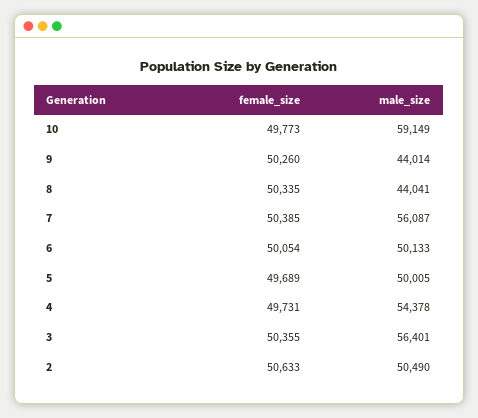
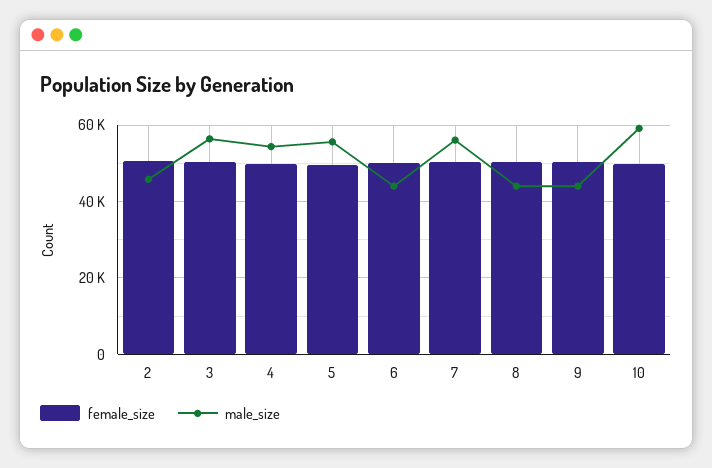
  {
    "female_size": {
      "10": 49773,
      "9": 50260,
      "8": 50335,
      "7": 50385,
      "6": 50054,
      "5": 49689,
      "4": 49731,
      "3": 50355,
      "2": 50633
    },
    "male_size": {
      "10": 59149,
      "9": 44014,
      "8": 44041,
      "7": 56087,
-     "6": 50133,
+     "6": 44000,
-     "5": 50005,
+     "5": 56000,
      "4": 54378,
      "3": 56401,
-     "2": 50490
+     "2": 46000
    }
  }

